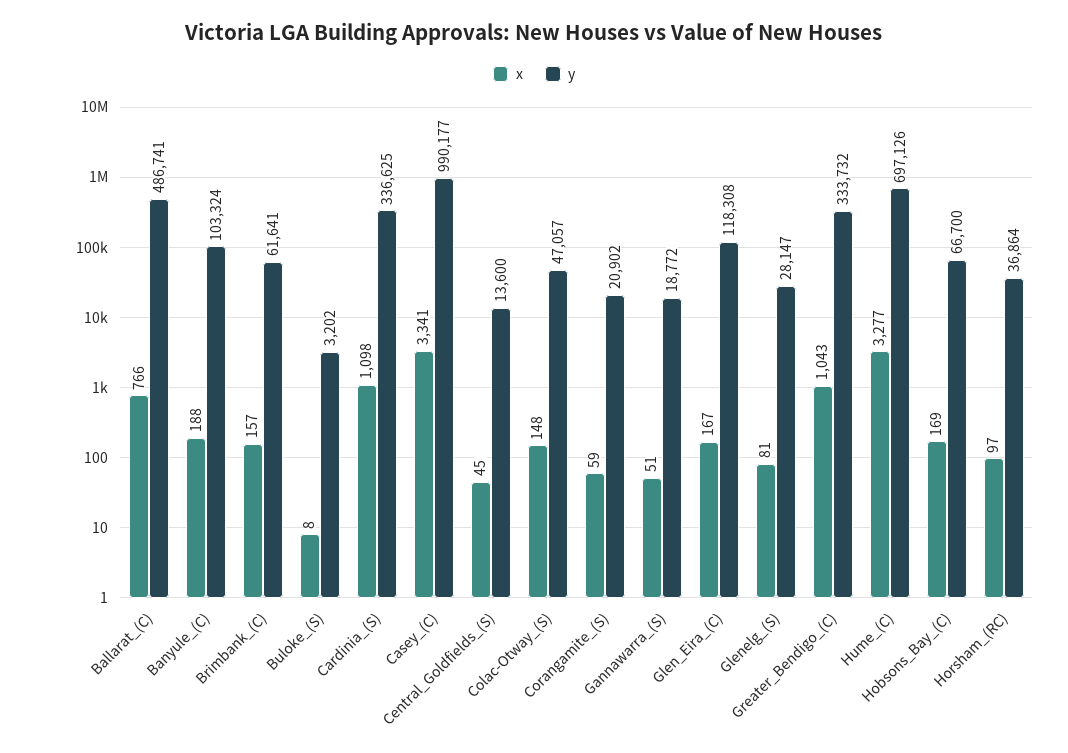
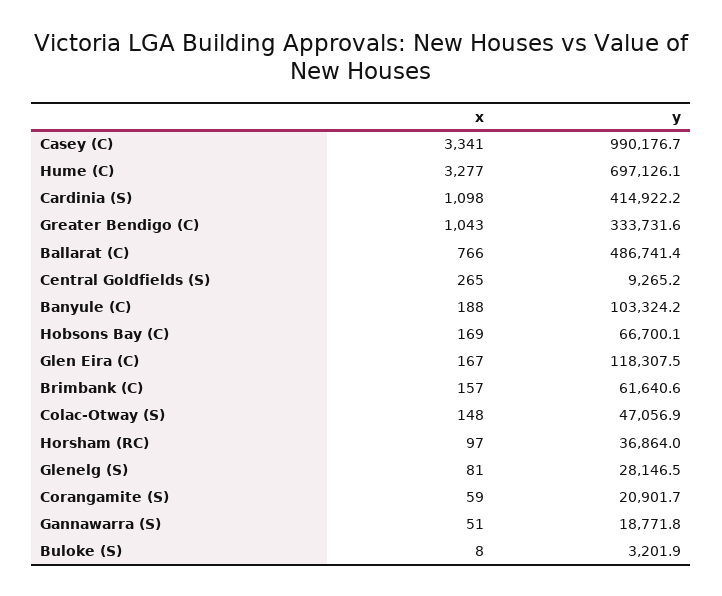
  {
    "x": {
      "Ballarat_(C)": 766,
      "Banyule_(C)": 188,
      "Brimbank_(C)": 157,
      "Buloke_(S)": 8,
      "Cardinia_(S)": 1098,
      "Casey_(C)": 3341,
-     "Central_Goldfields_(S)": 45,
+     "Central_Goldfields_(S)": 265,
      "Colac-Otway_(S)": 148,
      "Corangamite_(S)": 59,
      "Gannawarra_(S)": 51,
      "Glen_Eira_(C)": 167,
      "Glenelg_(S)": 81,
      "Greater_Bendigo_(C)": 1043,
      "Hume_(C)": 3277,
      "Hobsons_Bay_(C)": 169,
      "Horsham_(RC)": 97
    },
    "y": {
      "Ballarat_(C)": 486741.4,
      "Banyule_(C)": 103324.2,
      "Brimbank_(C)": 61640.6,
      "Buloke_(S)": 3201.9,
-     "Cardinia_(S)": 336625,
+     "Cardinia_(S)": 414922.2,
      "Casey_(C)": 990176.7,
-     "Central_Goldfields_(S)": 13600,
+     "Central_Goldfields_(S)": 9265.2,
      "Colac-Otway_(S)": 47056.9,
      "Corangamite_(S)": 20901.7,
      "Gannawarra_(S)": 18771.8,
      "Glen_Eira_(C)": 118307.5,
      "Glenelg_(S)": 28146.5,
      "Greater_Bendigo_(C)": 333731.6,
      "Hume_(C)": 697126.1,
      "Hobsons_Bay_(C)": 66700.1,
      "Horsham_(RC)": 36864
    }
  }

